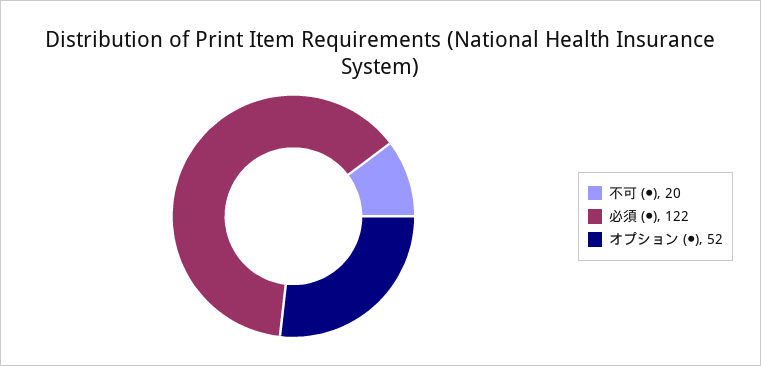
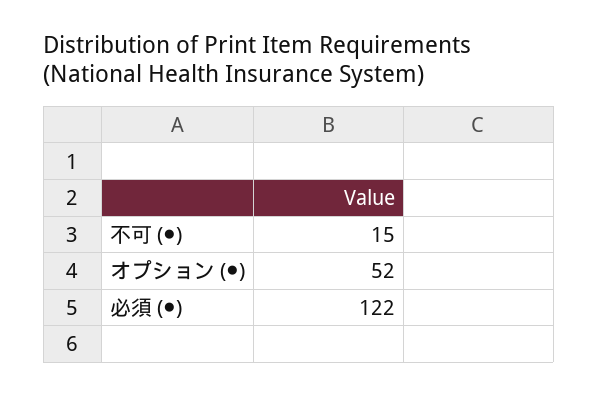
  {
-   "不可 (●)": 20,
+   "不可 (●)": 15,
    "必須 (●)": 122,
    "オプション (●)": 52
  }

